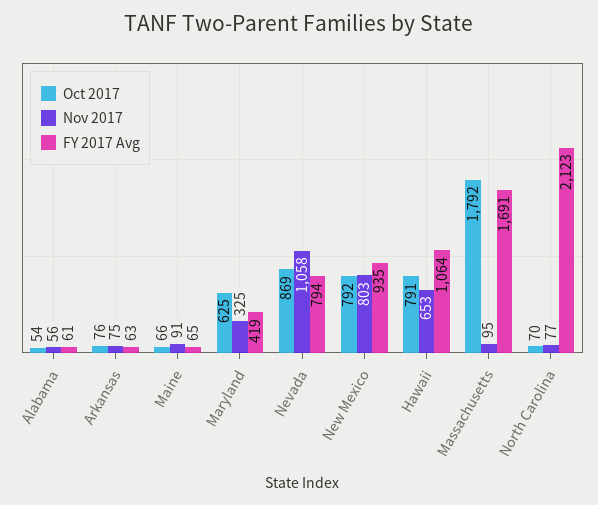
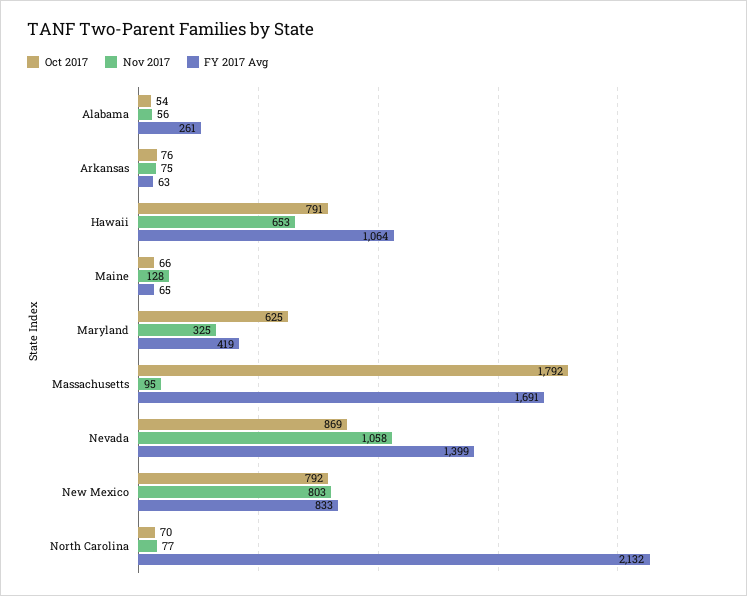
  {
    "Oct 2017": {
      "Alabama": 54,
      "Arkansas": 76,
      "Maine": 66,
      "Maryland": 625,
      "Nevada": 869,
      "New Mexico": 792,
      "Hawaii": 791,
      "Massachusetts": 1792,
      "North Carolina": 70
    },
    "Nov 2017": {
      "Alabama": 56,
      "Arkansas": 75,
-     "Maine": 91,
+     "Maine": 128,
      "Maryland": 325,
      "Nevada": 1058,
      "New Mexico": 803,
      "Hawaii": 653,
      "Massachusetts": 95,
      "North Carolina": 77
    },
    "FY 2017 Avg": {
-     "Alabama": 61,
+     "Alabama": 261,
      "Arkansas": 63,
      "Maine": 65,
      "Maryland": 419,
-     "Nevada": 794,
+     "Nevada": 1399,
-     "New Mexico": 935,
+     "New Mexico": 833,
      "Hawaii": 1064,
      "Massachusetts": 1691,
-     "North Carolina": 2123
+     "North Carolina": 2132
    }
  }

